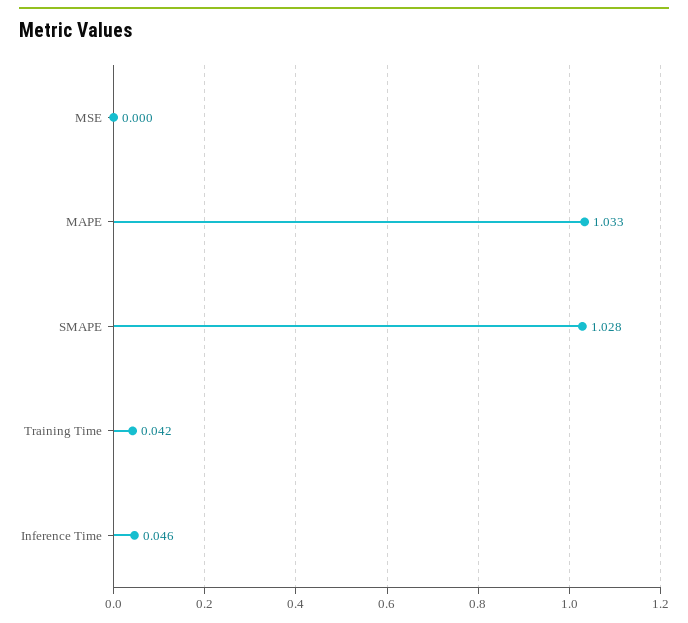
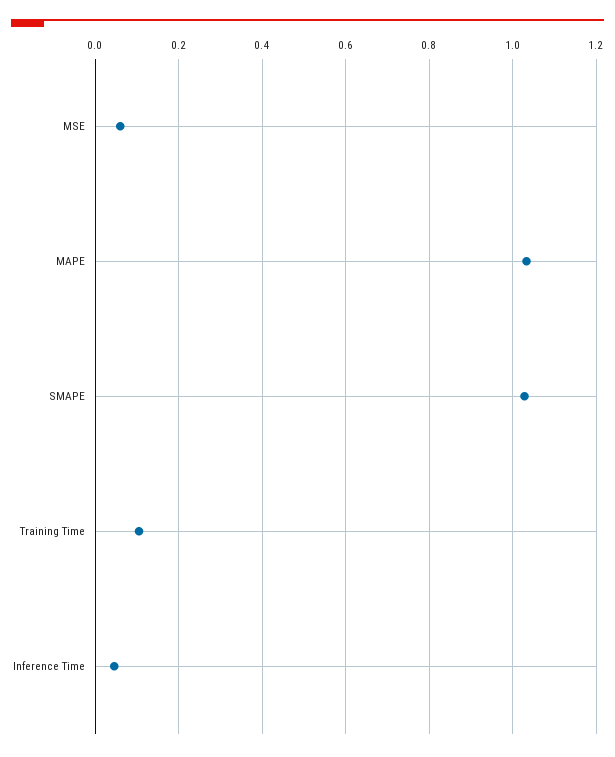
  {
-   "MSE": 0,
+   "MSE": 0.06,
    "MAPE": 1.033,
    "SMAPE": 1.028,
-   "Training Time": 0.042,
+   "Training Time": 0.1,
    "Inference Time": 0.046
  }

